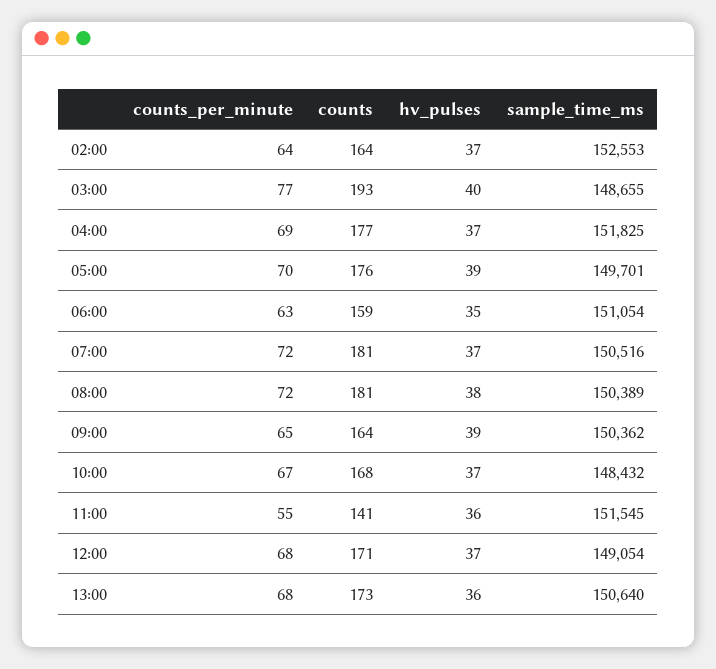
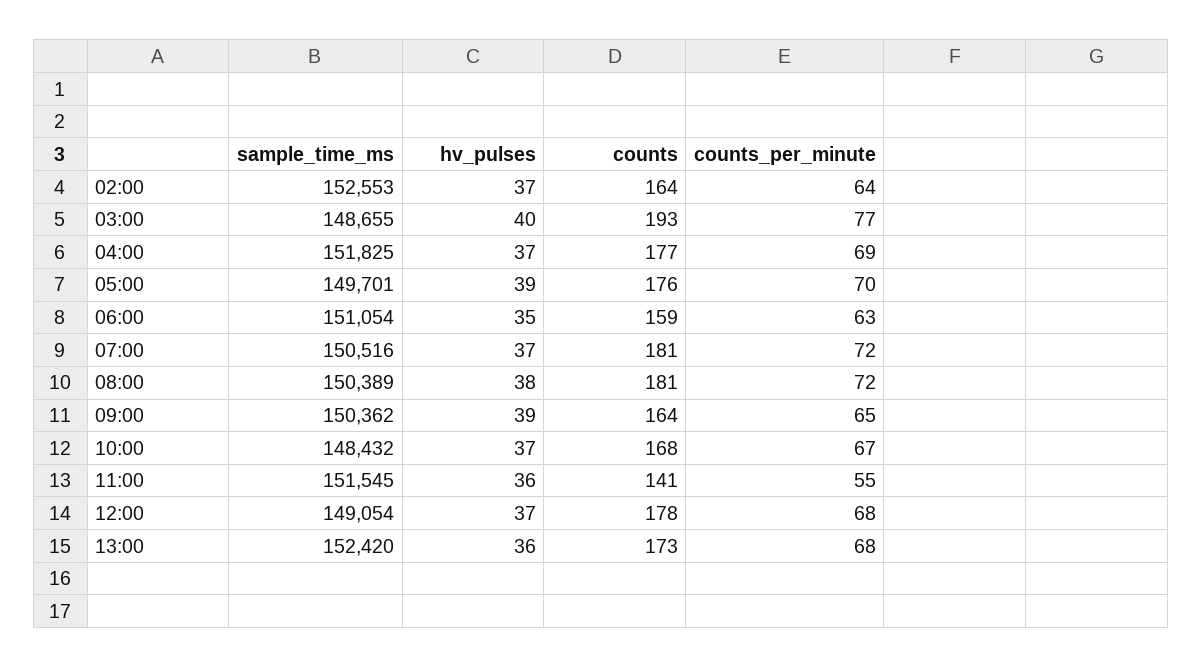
  {
    "counts_per_minute": {
      "02:00": 64,
      "03:00": 77,
      "04:00": 69,
      "05:00": 70,
      "06:00": 63,
      "07:00": 72,
      "08:00": 72,
      "09:00": 65,
      "10:00": 67,
      "11:00": 55,
      "12:00": 68,
      "13:00": 68
    },
    "counts": {
      "02:00": 164,
      "03:00": 193,
      "04:00": 177,
      "05:00": 176,
      "06:00": 159,
      "07:00": 181,
      "08:00": 181,
      "09:00": 164,
      "10:00": 168,
      "11:00": 141,
-     "12:00": 171,
+     "12:00": 178,
      "13:00": 173
    },
    "hv_pulses": {
      "02:00": 37,
      "03:00": 40,
      "04:00": 37,
      "05:00": 39,
      "06:00": 35,
      "07:00": 37,
      "08:00": 38,
      "09:00": 39,
      "10:00": 37,
      "11:00": 36,
      "12:00": 37,
      "13:00": 36
    },
    "sample_time_ms": {
      "02:00": 152553,
      "03:00": 148655,
      "04:00": 151825,
      "05:00": 149701,
      "06:00": 151054,
      "07:00": 150516,
      "08:00": 150389,
      "09:00": 150362,
      "10:00": 148432,
      "11:00": 151545,
      "12:00": 149054,
-     "13:00": 150640
+     "13:00": 152420
    }
  }

